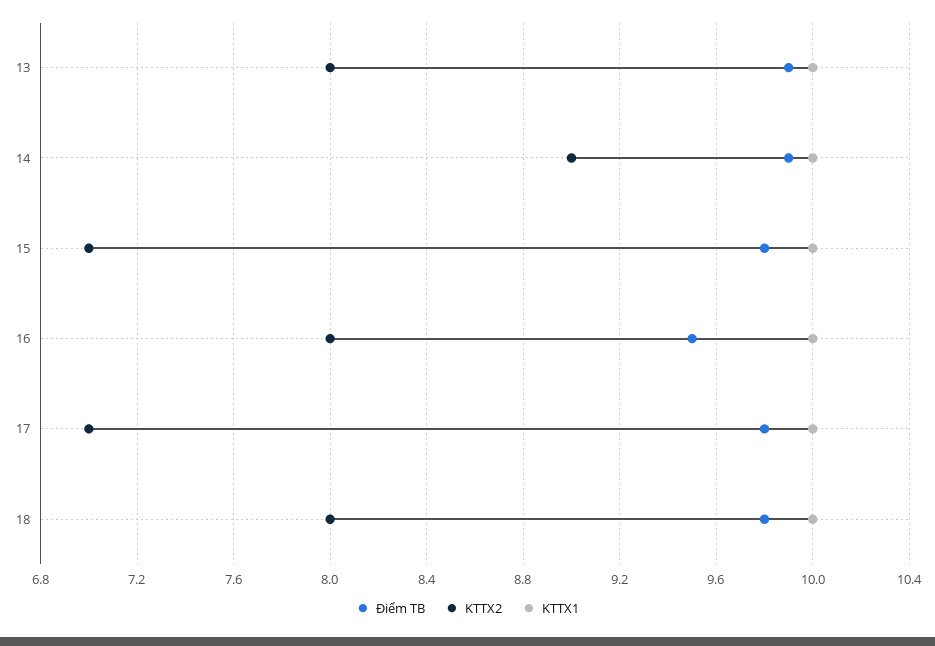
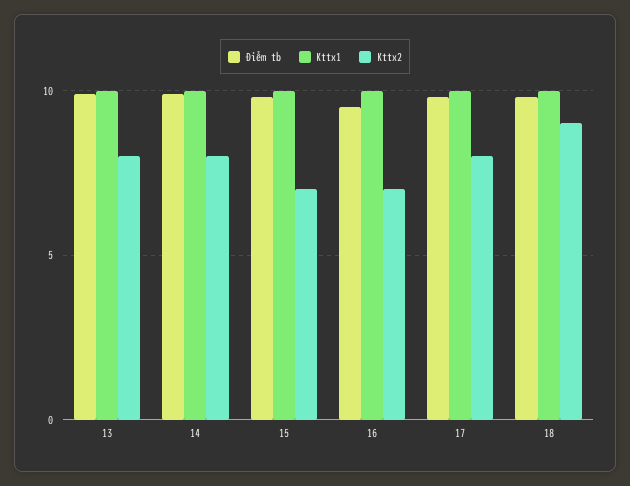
  {
    "Điểm TB": {
      "13": 9.9,
      "14": 9.9,
      "15": 9.8,
      "16": 9.5,
      "17": 9.8,
      "18": 9.8
    },
    "KTTX2": {
      "13": 8,
-     "14": 9,
+     "14": 8,
      "15": 7,
-     "16": 8,
+     "16": 7,
-     "17": 7,
+     "17": 8,
-     "18": 8
+     "18": 9
    },
    "KTTX1": {
      "13": 10,
      "14": 10,
      "15": 10,
      "16": 10,
      "17": 10,
      "18": 10
    }
  }

